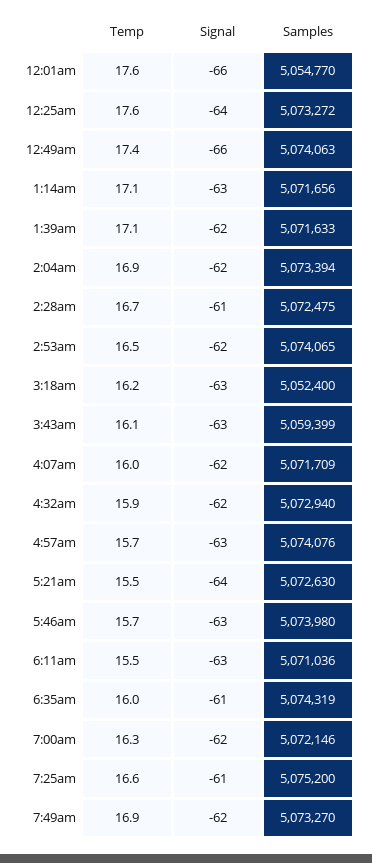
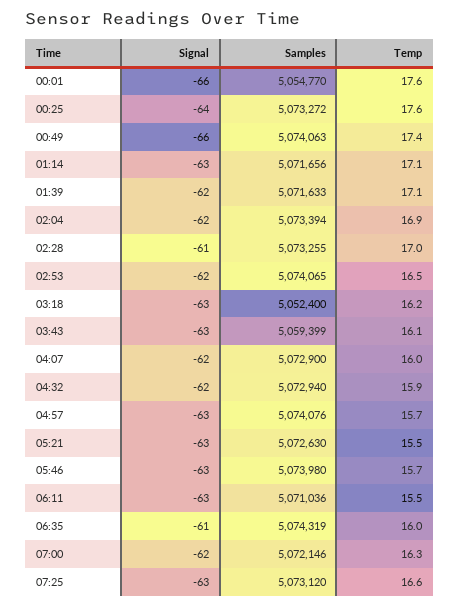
  {
    "Temp": {
      "12:01am": 17.6,
      "12:25am": 17.6,
      "12:49am": 17.4,
      "1:14am": 17.1,
      "1:39am": 17.1,
      "2:04am": 16.9,
-     "2:28am": 16.7,
+     "2:28am": 17,
      "2:53am": 16.5,
      "3:18am": 16.2,
      "3:43am": 16.1,
      "4:07am": 16,
      "4:32am": 15.9,
      "4:57am": 15.7,
      "5:21am": 15.5,
      "5:46am": 15.7,
      "6:11am": 15.5,
      "6:35am": 16,
      "7:00am": 16.3,
-     "7:25am": 16.6,
+     "7:25am": 16.6
-     "7:49am": 16.9
    },
    "Signal": {
      "12:01am": -66,
      "12:25am": -64,
      "12:49am": -66,
      "1:14am": -63,
      "1:39am": -62,
      "2:04am": -62,
      "2:28am": -61,
      "2:53am": -62,
      "3:18am": -63,
      "3:43am": -63,
      "4:07am": -62,
      "4:32am": -62,
      "4:57am": -63,
-     "5:21am": -64,
+     "5:21am": -63,
      "5:46am": -63,
      "6:11am": -63,
      "6:35am": -61,
      "7:00am": -62,
-     "7:25am": -61,
+     "7:25am": -63
-     "7:49am": -62
    },
    "Samples": {
      "12:01am": 5054770,
      "12:25am": 5073272,
      "12:49am": 5074063,
      "1:14am": 5071656,
      "1:39am": 5071633,
      "2:04am": 5073394,
-     "2:28am": 5072475,
+     "2:28am": 5073255,
      "2:53am": 5074065,
      "3:18am": 5052400,
      "3:43am": 5059399,
-     "4:07am": 5071709,
+     "4:07am": 5072900,
      "4:32am": 5072940,
      "4:57am": 5074076,
      "5:21am": 5072630,
      "5:46am": 5073980,
      "6:11am": 5071036,
      "6:35am": 5074319,
      "7:00am": 5072146,
-     "7:25am": 5075200,
+     "7:25am": 5073120
-     "7:49am": 5073270
    }
  }

